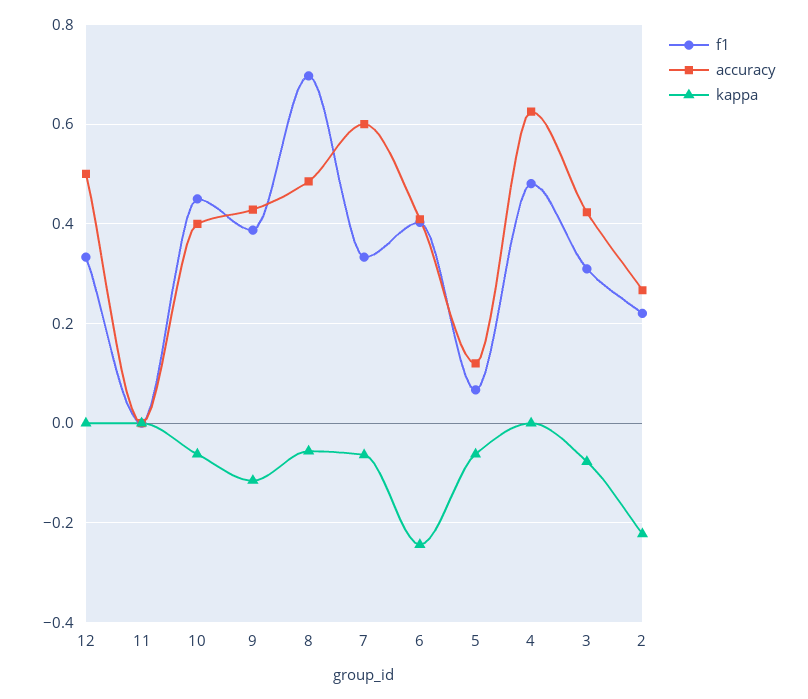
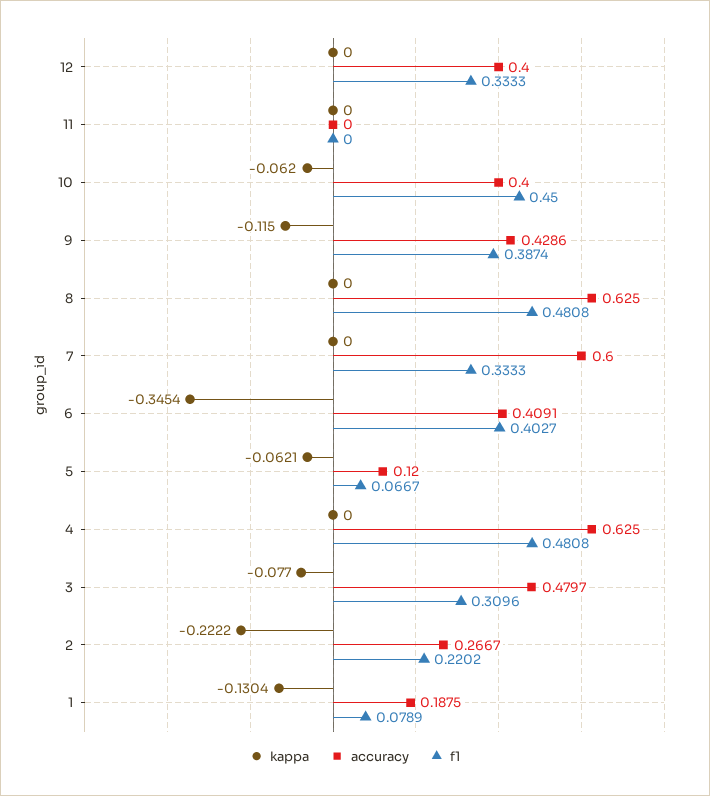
  {
    "f1": {
      "12": 0.3333,
      "11": 0,
      "10": 0.45,
      "9": 0.3874,
-     "8": 0.7,
+     "8": 0.4808,
      "7": 0.3333,
      "6": 0.4027,
      "5": 0.0667,
      "4": 0.4808,
      "3": 0.3096,
-     "2": 0.2202
+     "2": 0.2202,
+     "1": 0.0789
    },
    "accuracy": {
-     "12": 0.5,
+     "12": 0.4,
      "11": 0,
      "10": 0.4,
      "9": 0.4286,
-     "8": 0.48,
+     "8": 0.625,
      "7": 0.6,
      "6": 0.4091,
      "5": 0.12,
      "4": 0.625,
-     "3": 0.42,
+     "3": 0.4797,
-     "2": 0.2667
+     "2": 0.2667,
+     "1": 0.1875
    },
    "kappa": {
      "12": 0,
      "11": 0,
      "10": -0.062,
      "9": -0.115,
-     "8": -0.06,
+     "8": 0,
-     "7": -0.06,
+     "7": 0,
-     "6": -0.24,
+     "6": -0.3454,
      "5": -0.0621,
      "4": 0,
      "3": -0.077,
-     "2": -0.2222
+     "2": -0.2222,
+     "1": -0.1304
    }
  }

